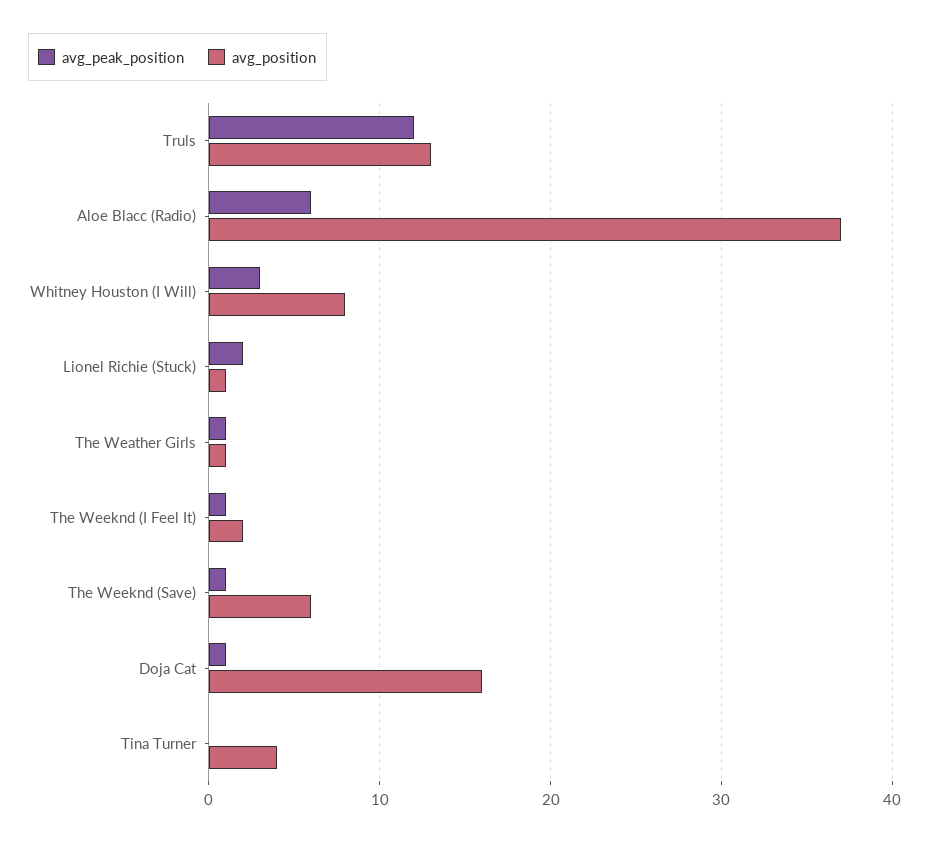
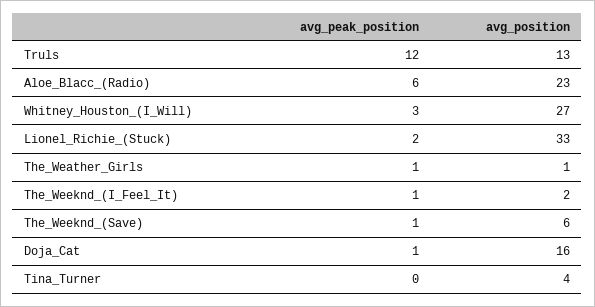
  {
    "avg_peak_position": {
      "Truls": 12,
      "Aloe Blacc (Radio)": 6,
      "Whitney Houston (I Will)": 3,
      "Lionel Richie (Stuck)": 2,
      "The Weather Girls": 1,
      "The Weeknd (I Feel It)": 1,
      "The Weeknd (Save)": 1,
      "Doja Cat": 1,
      "Tina Turner": 0
    },
    "avg_position": {
      "Truls": 13,
-     "Aloe Blacc (Radio)": 37,
+     "Aloe Blacc (Radio)": 23,
-     "Whitney Houston (I Will)": 8,
+     "Whitney Houston (I Will)": 27,
-     "Lionel Richie (Stuck)": 1,
+     "Lionel Richie (Stuck)": 33,
      "The Weather Girls": 1,
      "The Weeknd (I Feel It)": 2,
      "The Weeknd (Save)": 6,
      "Doja Cat": 16,
      "Tina Turner": 4
    }
  }

